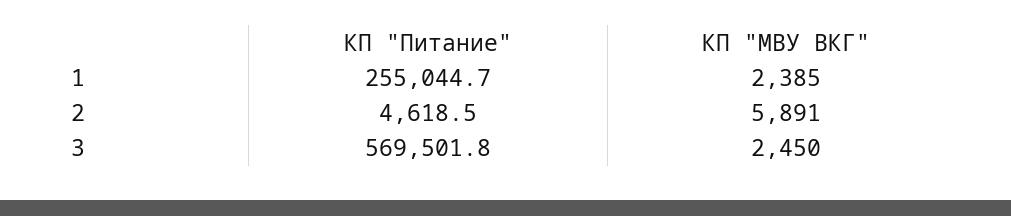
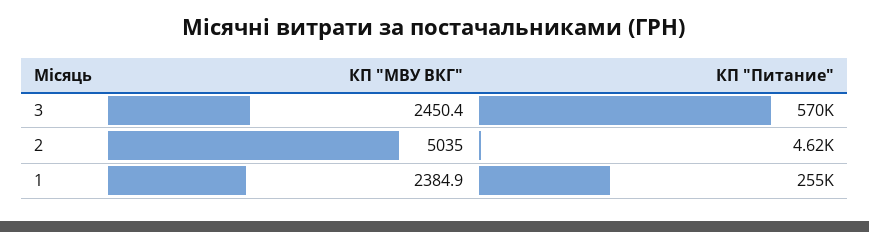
  {
    "КП \"Питание\"": {
      "1": 255044.7,
      "2": 4618.5,
      "3": 569501.8
    },
    "КП \"МВУ ВКГ\"": {
      "1": 2384.9,
-     "2": 5891,
+     "2": 5035,
      "3": 2450.4
    }
  }

